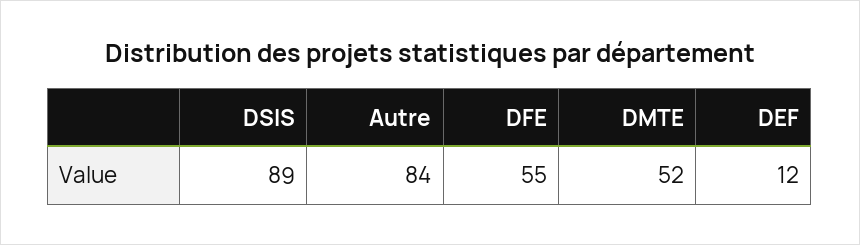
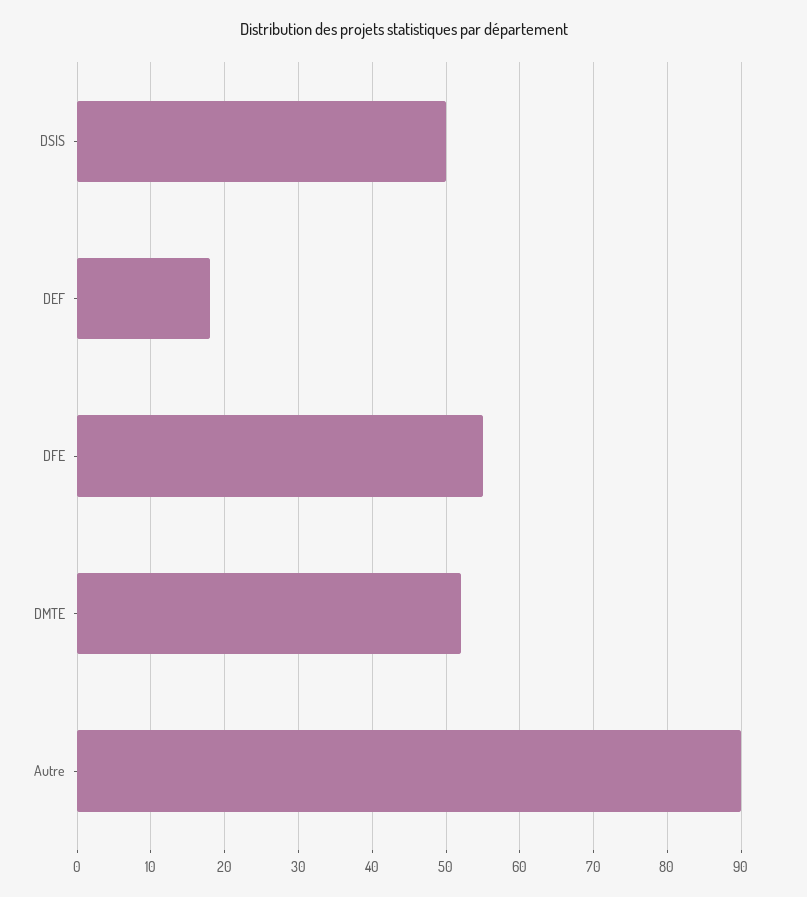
  {
-   "DSIS": 89,
+   "DSIS": 50,
-   "Autre": 84,
+   "Autre": 90,
    "DFE": 55,
    "DMTE": 52,
-   "DEF": 12
+   "DEF": 18
  }

